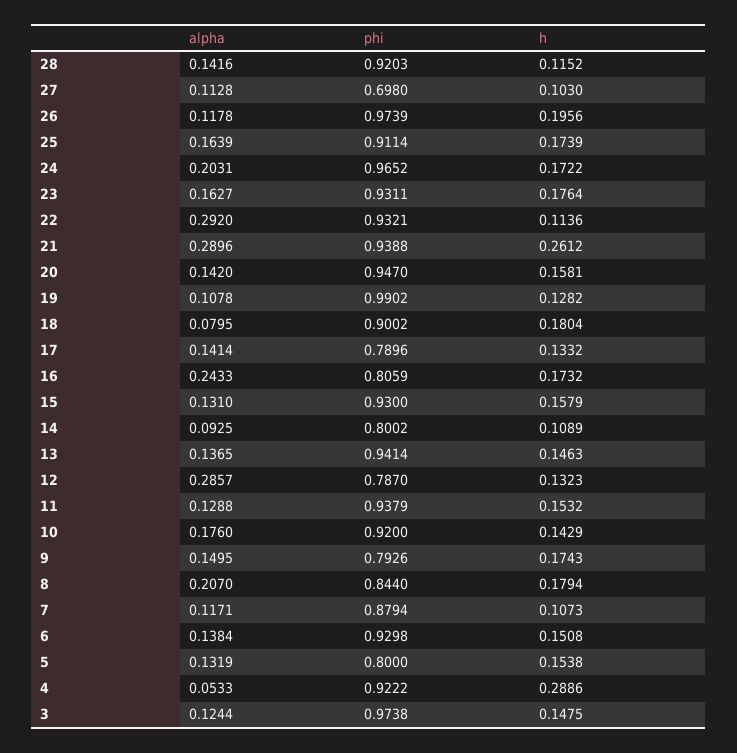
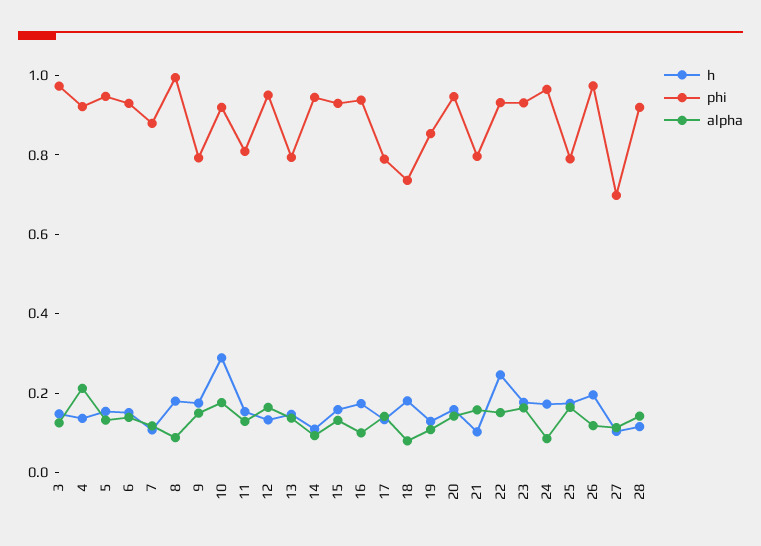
  {
    "alpha": {
      "28": 0.1416,
      "27": 0.1128,
      "26": 0.1178,
      "25": 0.1639,
-     "24": 0.2031,
+     "24": 0.1,
      "23": 0.1627,
-     "22": 0.292,
+     "22": 0.15,
-     "21": 0.2896,
+     "21": 0.15,
      "20": 0.142,
      "19": 0.1078,
      "18": 0.0795,
      "17": 0.1414,
-     "16": 0.2433,
+     "16": 0.1,
      "15": 0.131,
      "14": 0.0925,
      "13": 0.1365,
-     "12": 0.2857,
+     "12": 0.15,
      "11": 0.1288,
      "10": 0.176,
      "9": 0.1495,
-     "8": 0.207,
+     "8": 0.1,
      "7": 0.1171,
      "6": 0.1384,
      "5": 0.1319,
-     "4": 0.0533,
+     "4": 0.2,
      "3": 0.1244
    },
    "phi": {
      "28": 0.9203,
      "27": 0.698,
      "26": 0.9739,
-     "25": 0.9114,
+     "25": 0.8,
      "24": 0.9652,
      "23": 0.9311,
      "22": 0.9321,
-     "21": 0.9388,
+     "21": 0.8,
      "20": 0.947,
-     "19": 0.9902,
+     "19": 0.85,
-     "18": 0.9002,
+     "18": 0.75,
      "17": 0.7896,
-     "16": 0.8059,
+     "16": 0.95,
      "15": 0.93,
-     "14": 0.8002,
+     "14": 0.95,
-     "13": 0.9414,
+     "13": 0.8,
-     "12": 0.787,
+     "12": 0.95,
-     "11": 0.9379,
+     "11": 0.8,
      "10": 0.92,
      "9": 0.7926,
-     "8": 0.844,
+     "8": 1,
      "7": 0.8794,
      "6": 0.9298,
-     "5": 0.8,
+     "5": 0.95,
      "4": 0.9222,
      "3": 0.9738
    },
    "h": {
      "28": 0.1152,
      "27": 0.103,
      "26": 0.1956,
      "25": 0.1739,
      "24": 0.1722,
      "23": 0.1764,
-     "22": 0.1136,
+     "22": 0.25,
-     "21": 0.2612,
+     "21": 0.1,
      "20": 0.1581,
      "19": 0.1282,
      "18": 0.1804,
      "17": 0.1332,
      "16": 0.1732,
      "15": 0.1579,
      "14": 0.1089,
      "13": 0.1463,
      "12": 0.1323,
      "11": 0.1532,
-     "10": 0.1429,
+     "10": 0.3,
      "9": 0.1743,
      "8": 0.1794,
      "7": 0.1073,
      "6": 0.1508,
      "5": 0.1538,
-     "4": 0.2886,
+     "4": 0.15,
      "3": 0.1475
    }
  }

